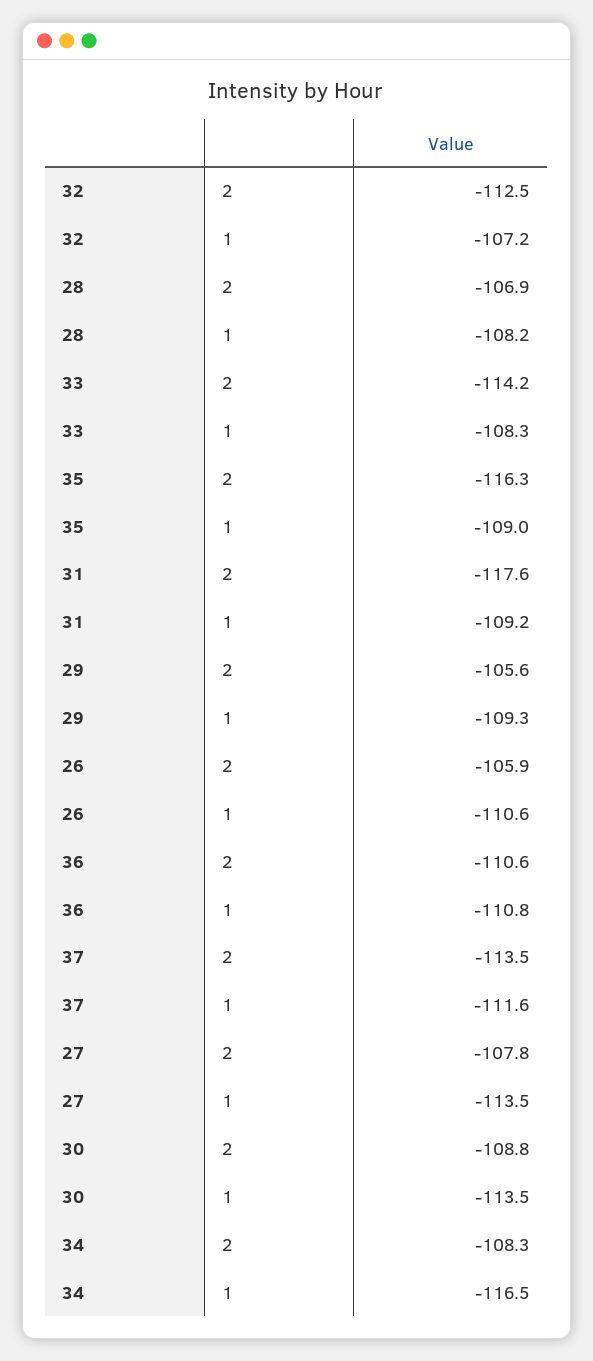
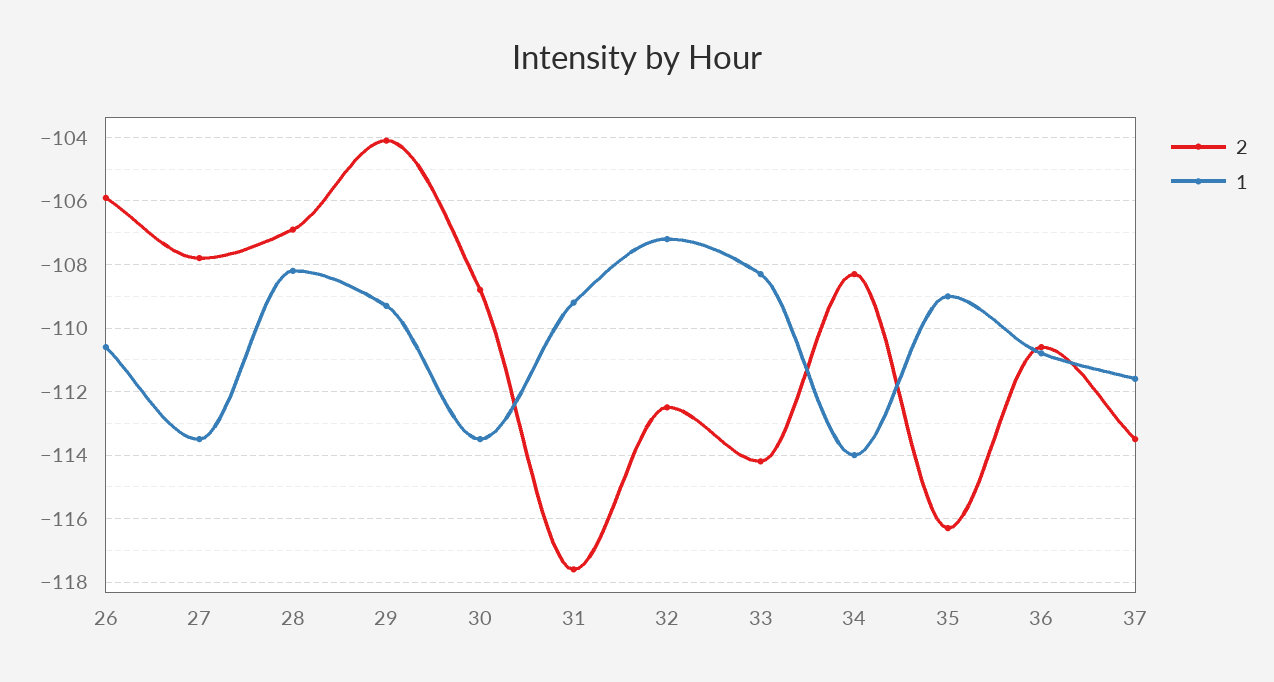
  {
    "2": {
      "32": -112.5,
      "28": -106.9,
      "33": -114.2,
      "35": -116.3,
      "31": -117.6,
-     "29": -105.6,
+     "29": -104,
      "26": -105.9,
      "36": -110.6,
      "37": -113.5,
      "27": -107.8,
      "30": -108.8,
      "34": -108.3
    },
    "1": {
      "32": -107.2,
      "28": -108.2,
      "33": -108.3,
      "35": -109,
      "31": -109.2,
      "29": -109.3,
      "26": -110.6,
      "36": -110.8,
      "37": -111.6,
      "27": -113.5,
      "30": -113.5,
-     "34": -116.5
+     "34": -114
    }
  }

